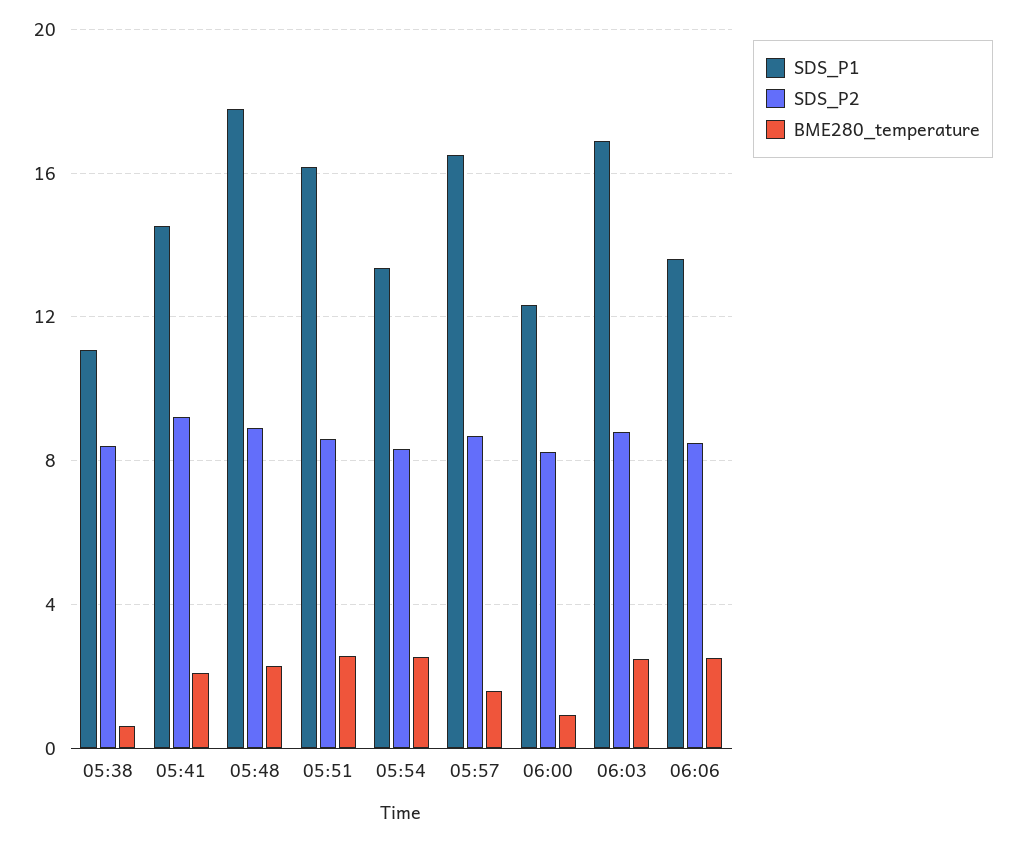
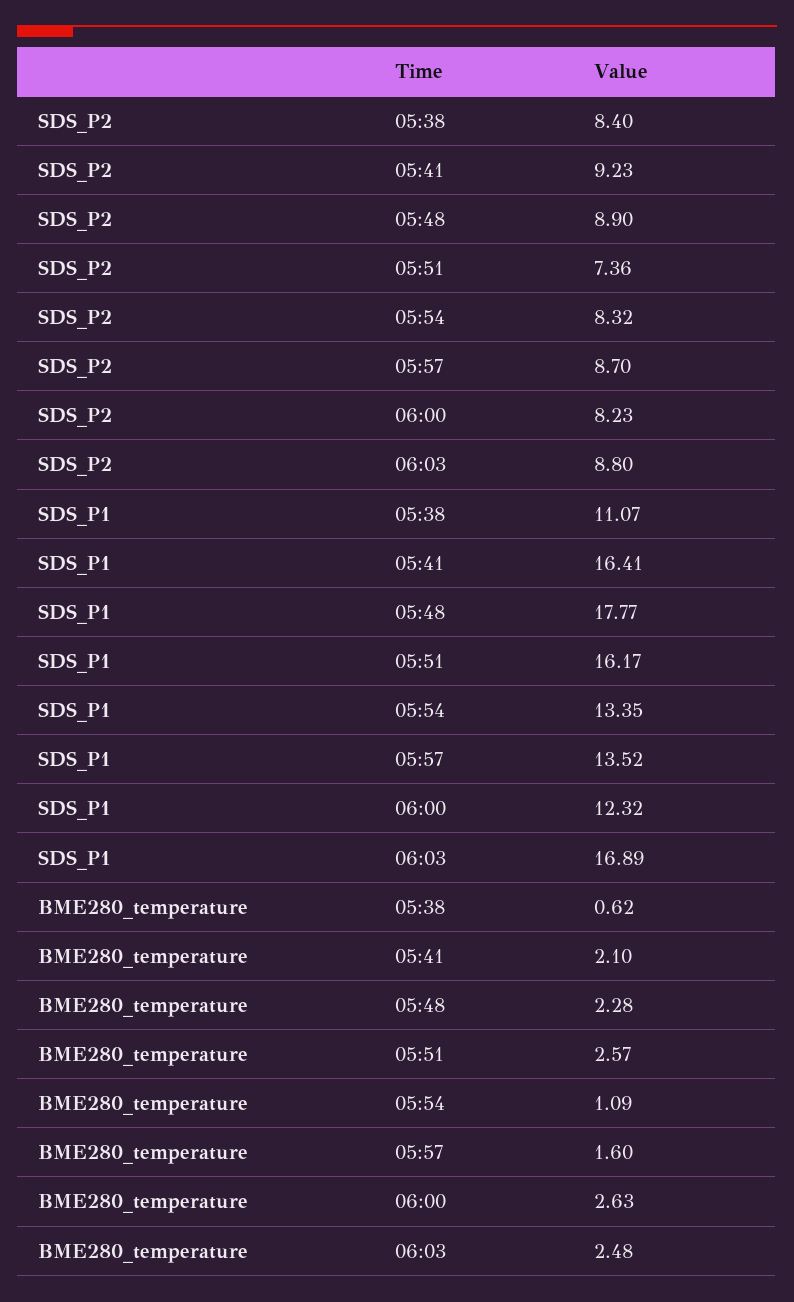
  {
    "SDS_P1": {
      "05:38": 11.07,
-     "05:41": 14.5,
+     "05:41": 16.41,
      "05:48": 17.77,
      "05:51": 16.17,
      "05:54": 13.35,
-     "05:57": 16.5,
+     "05:57": 13.52,
      "06:00": 12.32,
-     "06:03": 16.89,
+     "06:03": 16.89
-     "06:06": 13.5
    },
    "SDS_P2": {
      "05:38": 8.4,
      "05:41": 9.23,
      "05:48": 8.9,
-     "05:51": 8.5,
+     "05:51": 7.36,
      "05:54": 8.32,
      "05:57": 8.7,
      "06:00": 8.23,
-     "06:03": 8.8,
+     "06:03": 8.8
-     "06:06": 8.5
    },
    "BME280_temperature": {
      "05:38": 0.62,
      "05:41": 2.1,
      "05:48": 2.28,
      "05:51": 2.57,
-     "05:54": 2.5,
+     "05:54": 1.09,
      "05:57": 1.6,
-     "06:00": 1,
+     "06:00": 2.63,
-     "06:03": 2.48,
+     "06:03": 2.48
-     "06:06": 2.5
    }
  }

